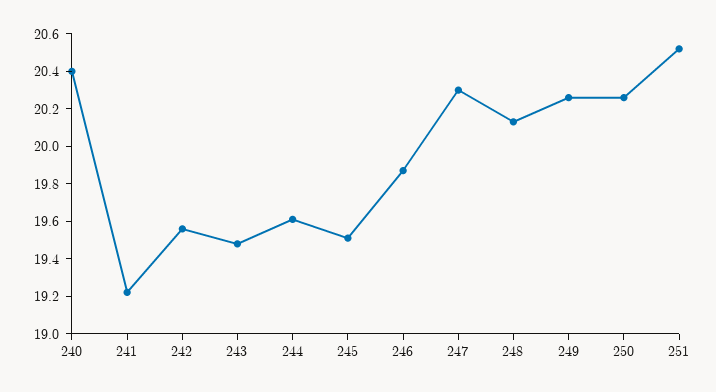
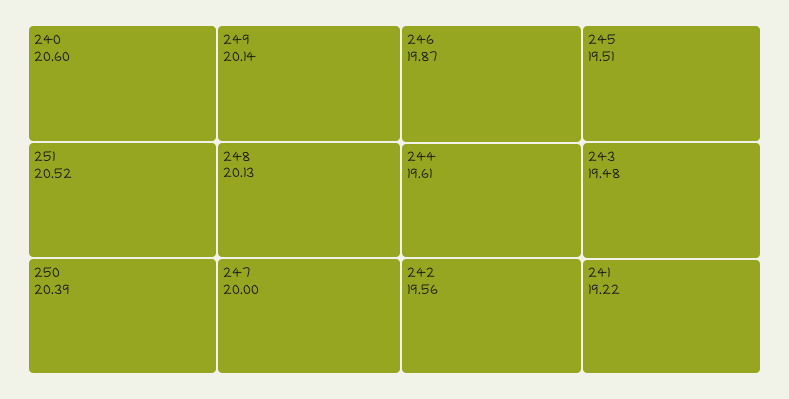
  {
-   "240": 20.4,
+   "240": 20.6,
    "241": 19.22,
    "242": 19.56,
    "243": 19.48,
    "244": 19.61,
    "245": 19.51,
    "246": 19.87,
-   "247": 20.3,
+   "247": 20,
    "248": 20.13,
-   "249": 20.25,
+   "249": 20.14,
-   "250": 20.25,
+   "250": 20.39,
    "251": 20.52
  }

